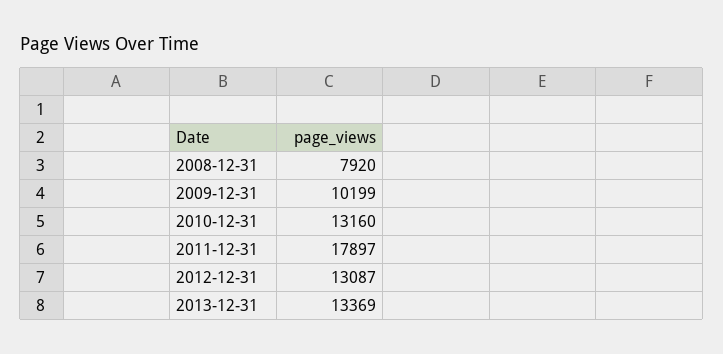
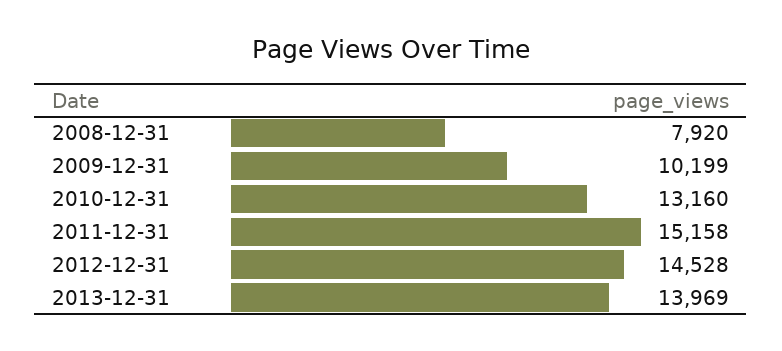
  {
    "2008-12-31": 7920,
    "2009-12-31": 10199,
    "2010-12-31": 13160,
-   "2011-12-31": 17897,
+   "2011-12-31": 15158,
-   "2012-12-31": 13087,
+   "2012-12-31": 14528,
-   "2013-12-31": 13369
+   "2013-12-31": 13969
  }

